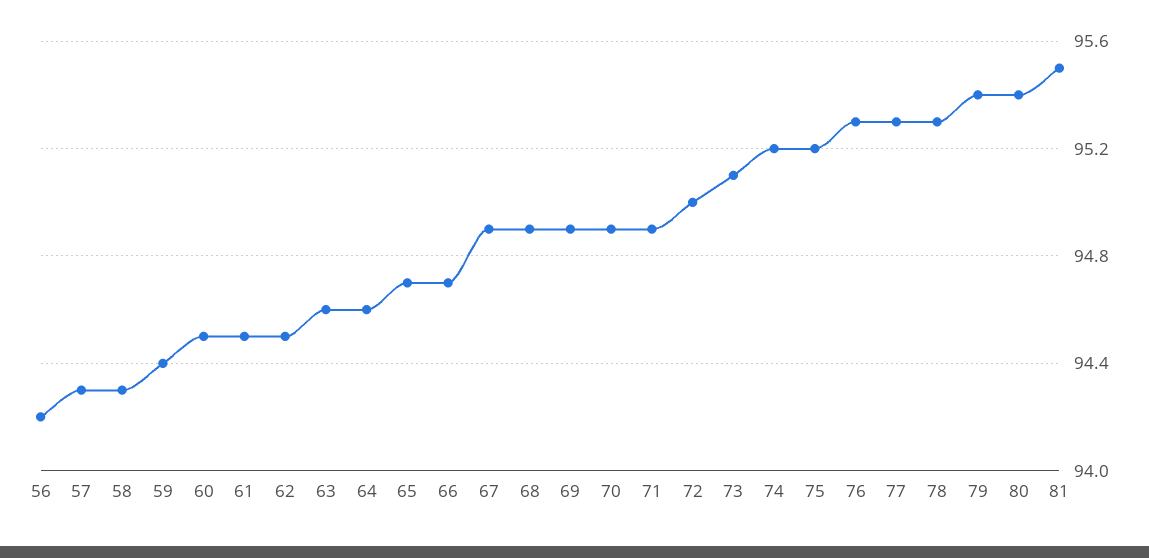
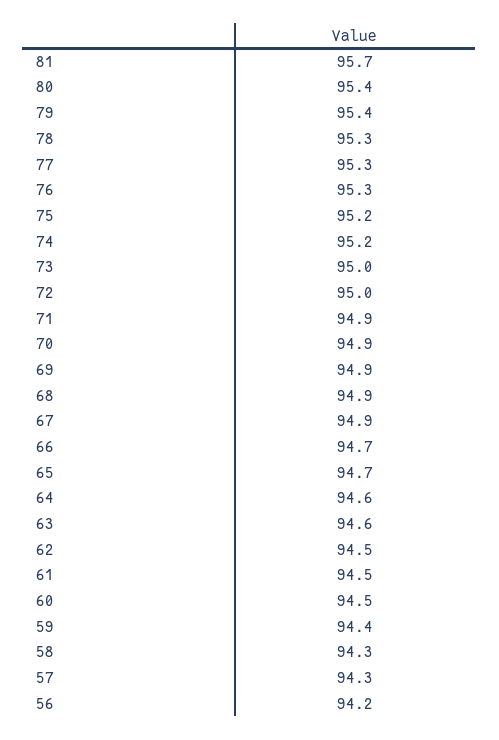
  {
    "56": 94.2,
    "57": 94.3,
    "58": 94.3,
    "59": 94.4,
    "60": 94.5,
    "61": 94.5,
    "62": 94.5,
    "63": 94.6,
    "64": 94.6,
    "65": 94.7,
    "66": 94.7,
    "67": 94.9,
    "68": 94.9,
    "69": 94.9,
    "70": 94.9,
    "71": 94.9,
    "72": 95,
-   "73": 95.1,
+   "73": 95,
    "74": 95.2,
    "75": 95.2,
    "76": 95.3,
    "77": 95.3,
    "78": 95.3,
    "79": 95.4,
    "80": 95.4,
-   "81": 95.5
+   "81": 95.7
  }

